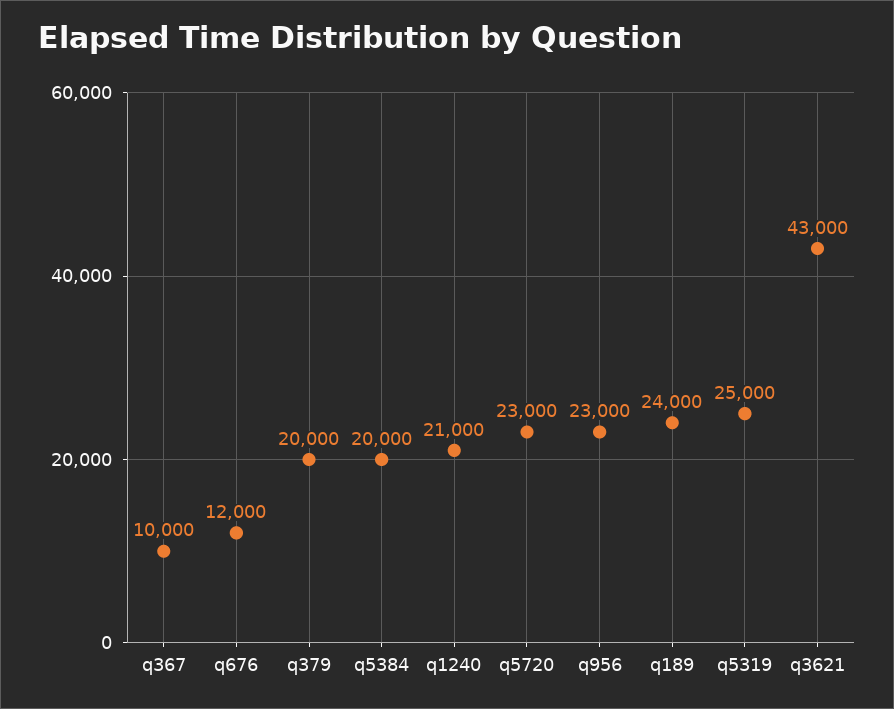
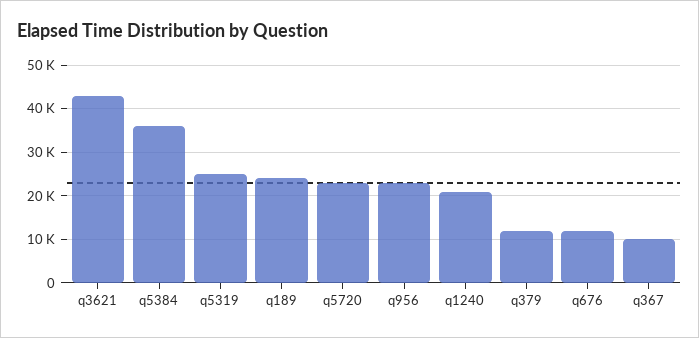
  {
    "q367": 10000,
    "q676": 12000,
-   "q379": 20000,
+   "q379": 12000,
-   "q5384": 20000,
+   "q5384": 36000,
    "q1240": 21000,
    "q5720": 23000,
    "q956": 23000,
    "q189": 24000,
    "q5319": 25000,
    "q3621": 43000
  }

